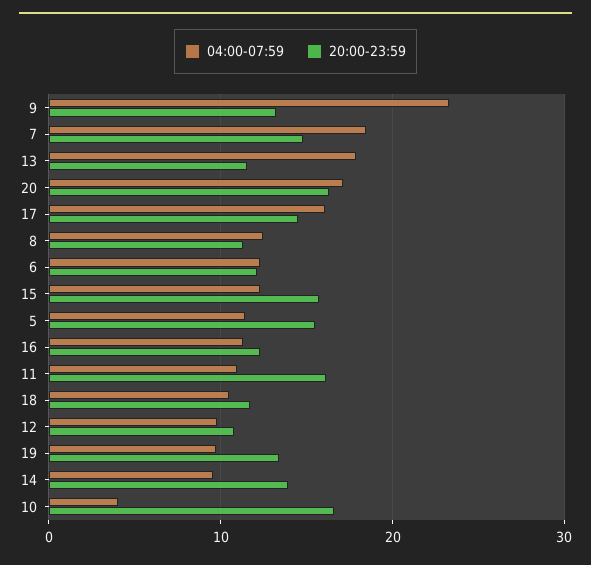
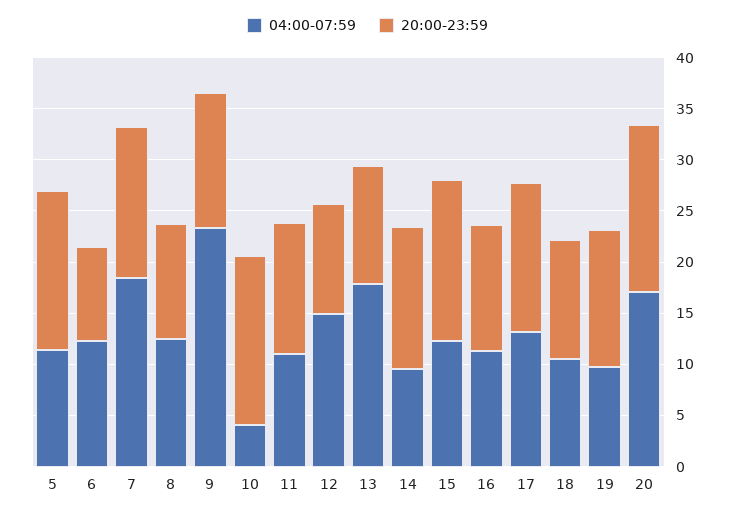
  {
    "04:00-07:59": {
      "9": 23,
      "7": 18,
      "13": 18,
      "20": 17,
-     "17": 16,
+     "17": 13,
      "8": 12,
      "6": 12,
      "15": 12,
      "5": 11,
      "16": 11,
      "11": 11,
      "18": 11,
-     "12": 10,
+     "12": 15,
      "19": 10,
      "14": 10,
      "10": 4
    },
    "20:00-23:59": {
      "9": 13,
      "7": 15,
      "13": 12,
      "20": 16,
      "17": 15,
      "8": 11,
-     "6": 12,
+     "6": 9,
      "15": 16,
      "5": 16,
      "16": 12,
-     "11": 16,
+     "11": 13,
      "18": 12,
      "12": 11,
      "19": 13,
      "14": 14,
      "10": 17
    }
  }

